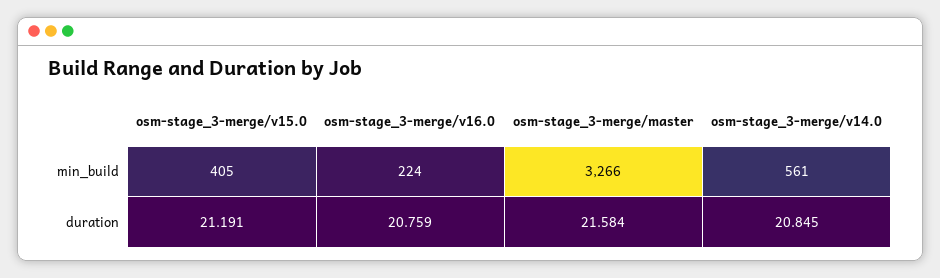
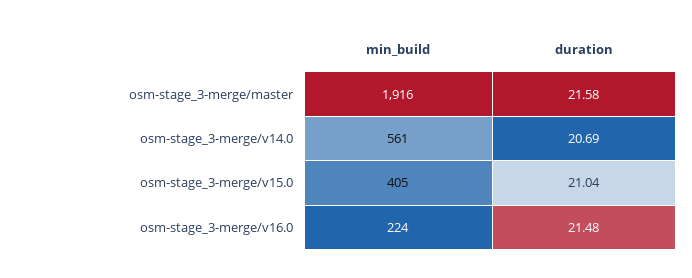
  {
    "osm-stage_3-merge/v15.0": {
      "min_build": 405,
-     "duration": 21.191
+     "duration": 21.04
    },
    "osm-stage_3-merge/v16.0": {
      "min_build": 224,
-     "duration": 20.759
+     "duration": 21.48
    },
    "osm-stage_3-merge/master": {
-     "min_build": 3266,
+     "min_build": 1916,
      "duration": 21.584
    },
    "osm-stage_3-merge/v14.0": {
      "min_build": 561,
-     "duration": 20.845
+     "duration": 20.69
    }
  }

